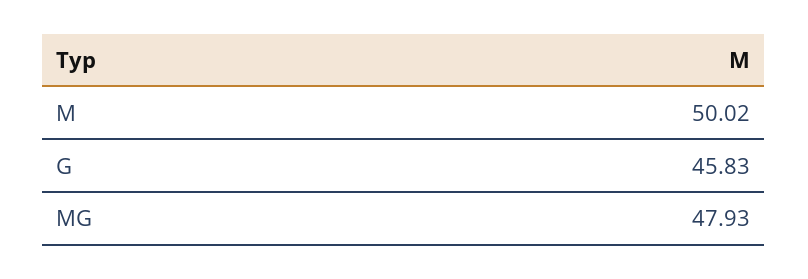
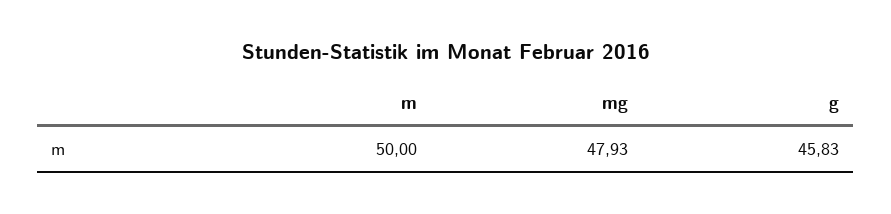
  {
-   "M": 50.02,
+   "M": 50,
    "G": 45.83,
    "MG": 47.93
  }

